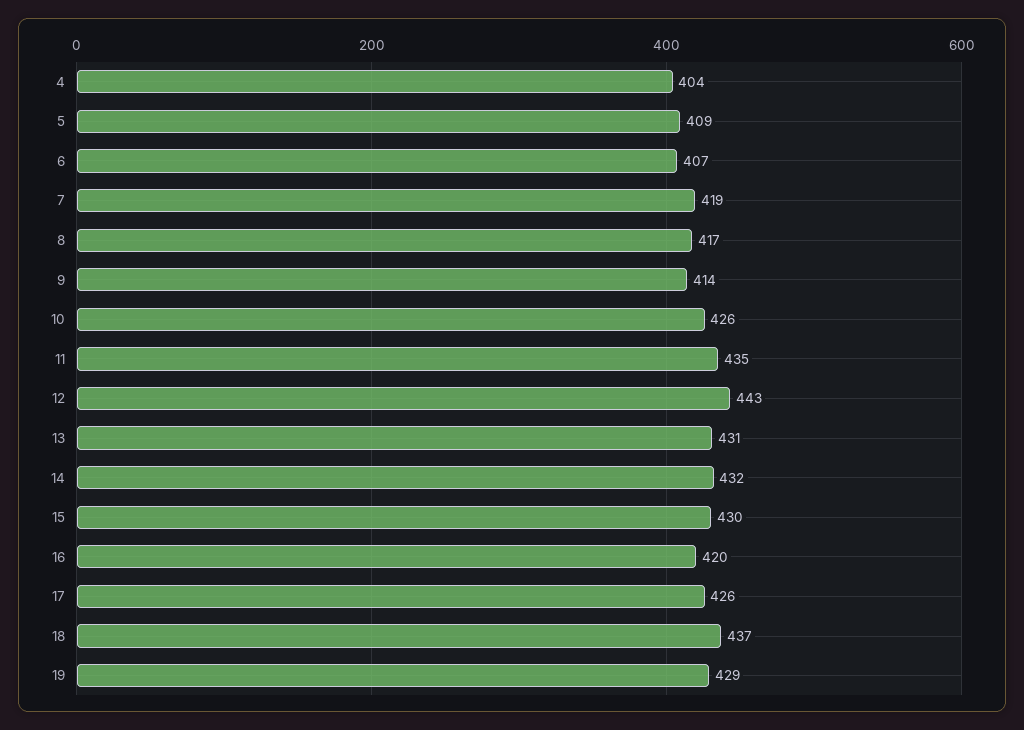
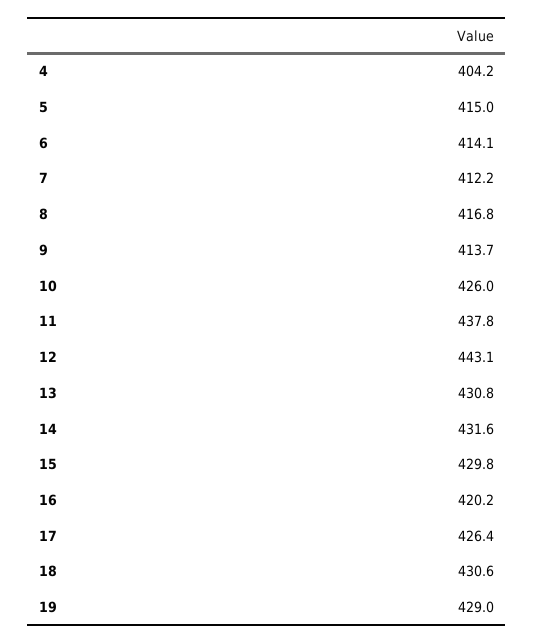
  {
    "4": 404.2,
-   "5": 409,
+   "5": 415,
-   "6": 407,
+   "6": 414.1,
-   "7": 419,
+   "7": 412.2,
    "8": 416.8,
    "9": 413.7,
    "10": 426,
-   "11": 435,
+   "11": 437.8,
    "12": 443.1,
    "13": 430.8,
    "14": 431.6,
    "15": 429.8,
    "16": 420.2,
    "17": 426.4,
-   "18": 437,
+   "18": 430.6,
    "19": 429
  }

